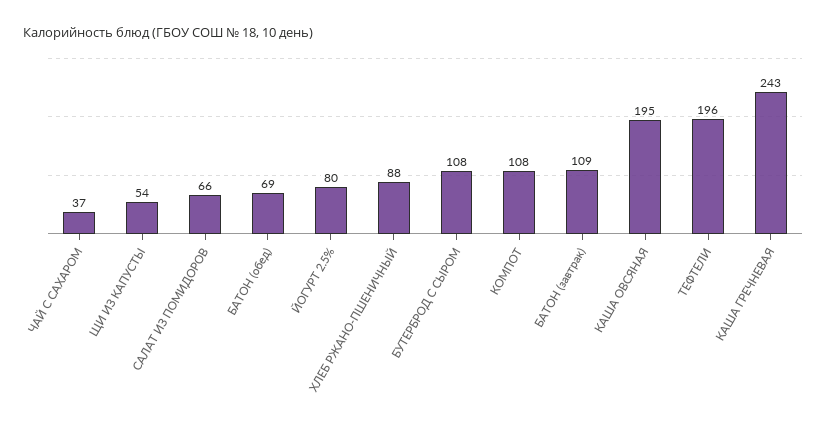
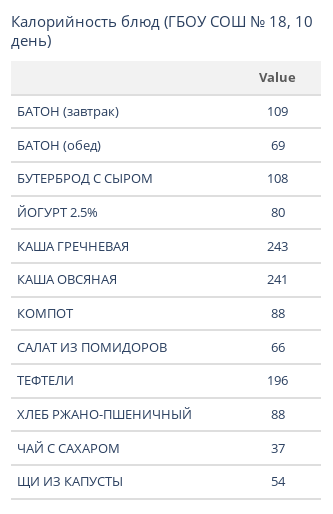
  {
    "ЧАЙ С САХАРОМ": 37,
    "ЩИ ИЗ КАПУСТЫ": 54,
    "САЛАТ ИЗ ПОМИДОРОВ": 66,
    "БАТОН (обед)": 69,
    "ЙОГУРТ 2.5%": 80,
    "ХЛЕБ РЖАНО-ПШЕНИЧНЫЙ": 88,
    "БУТЕРБРОД С СЫРОМ": 108,
-   "КОМПОТ": 108,
+   "КОМПОТ": 88,
    "БАТОН (завтрак)": 109,
-   "КАША ОВСЯНАЯ": 195,
+   "КАША ОВСЯНАЯ": 241,
    "ТЕФТЕЛИ": 196,
    "КАША ГРЕЧНЕВАЯ": 243
  }

